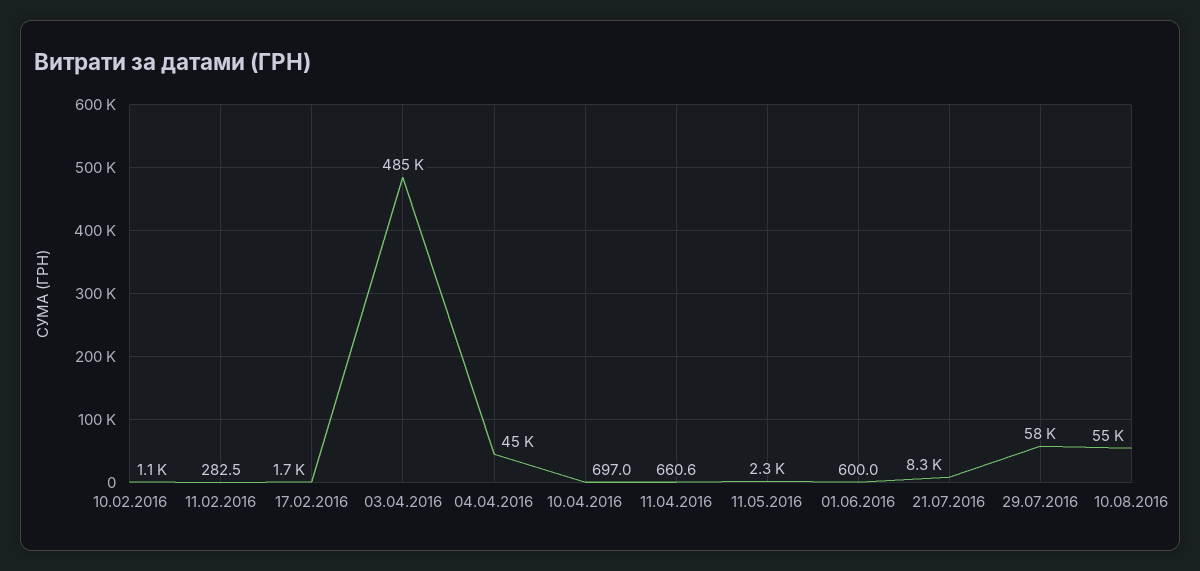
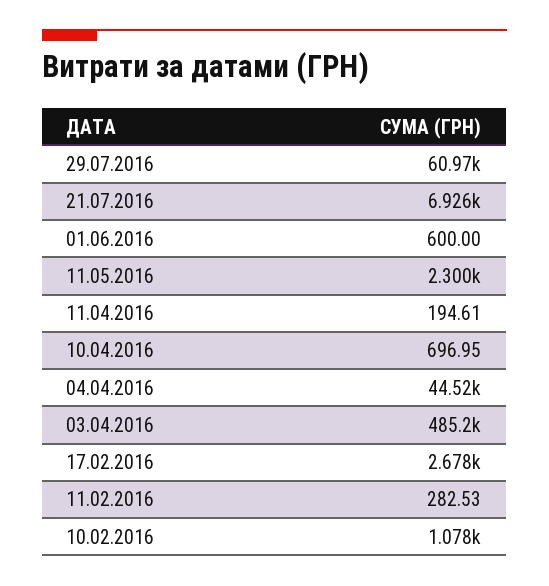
  {
    "10.02.2016": 1078,
    "11.02.2016": 282.53,
-   "17.02.2016": 1700,
+   "17.02.2016": 2678,
    "03.04.2016": 485200,
    "04.04.2016": 44520,
    "10.04.2016": 696.95,
-   "11.04.2016": 660.6,
+   "11.04.2016": 194.61,
    "11.05.2016": 2300,
    "01.06.2016": 600,
-   "21.07.2016": 8300,
+   "21.07.2016": 6926,
-   "29.07.2016": 58000,
+   "29.07.2016": 60970
-   "10.08.2016": 55000
  }

